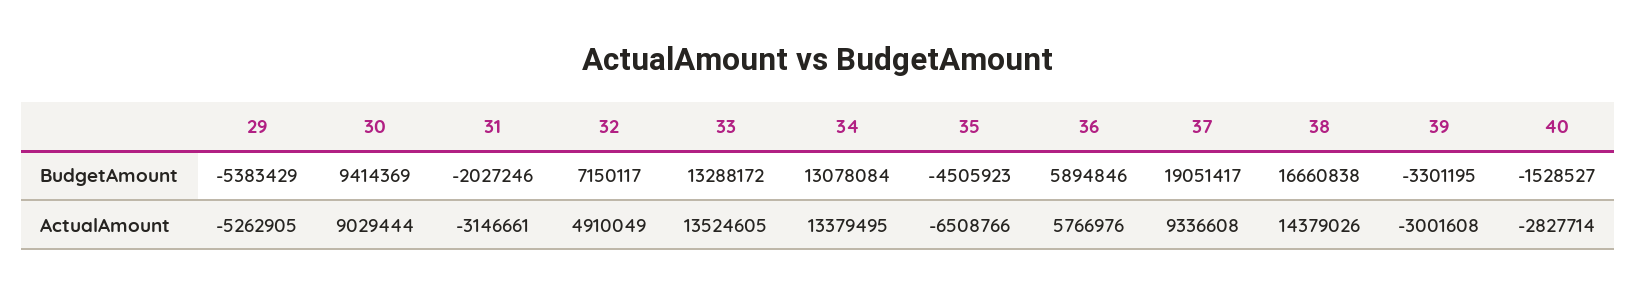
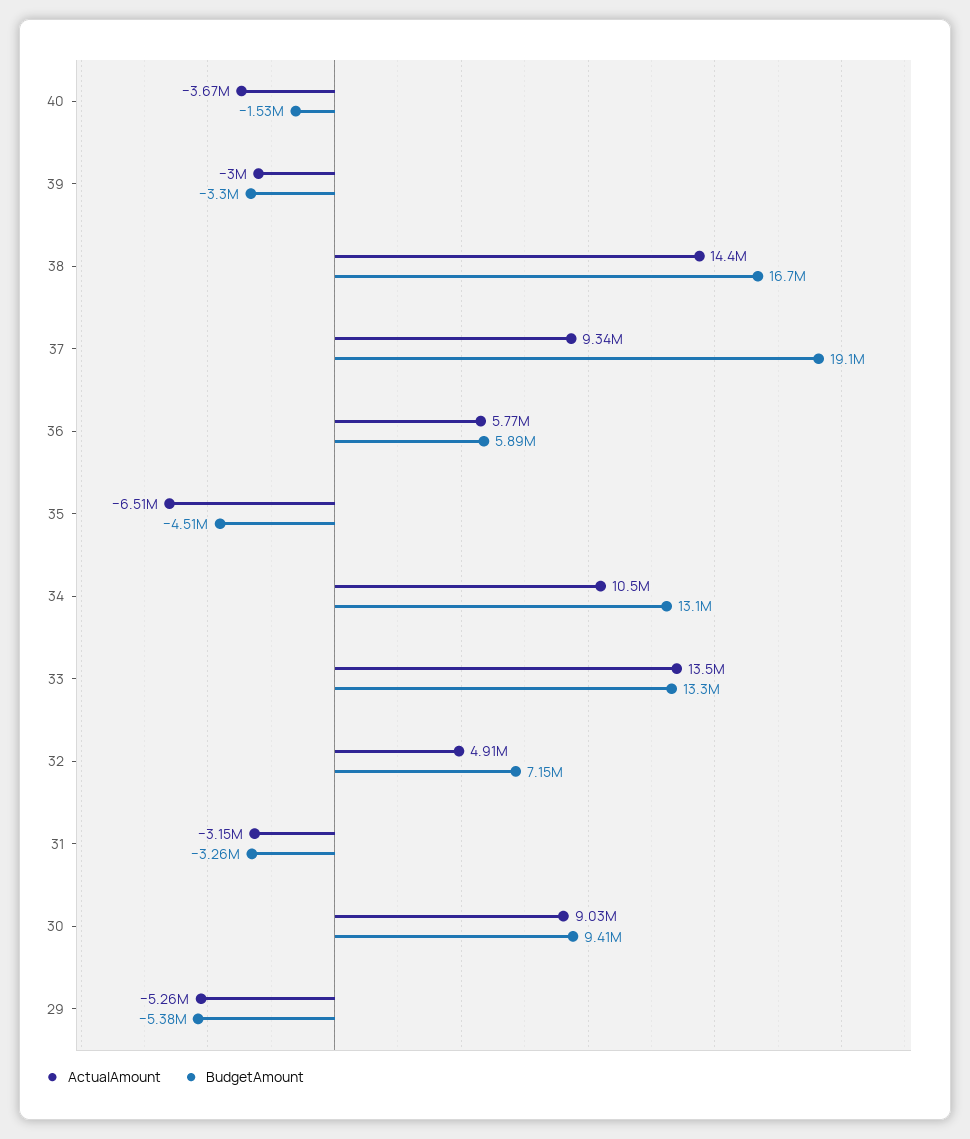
  {
    "BudgetAmount": {
      "29": -5383429,
      "30": 9414369,
-     "31": -2027246,
+     "31": -3260000,
      "32": 7150117,
      "33": 13288172,
      "34": 13078084,
      "35": -4505923,
      "36": 5894846,
      "37": 19051417,
      "38": 16660838,
      "39": -3301195,
      "40": -1528527
    },
    "ActualAmount": {
      "29": -5262905,
      "30": 9029444,
      "31": -3146661,
      "32": 4910049,
      "33": 13524605,
-     "34": 13379495,
+     "34": 10500000,
      "35": -6508766,
      "36": 5766976,
      "37": 9336608,
      "38": 14379026,
      "39": -3001608,
-     "40": -2827714
+     "40": -3670000
    }
  }

